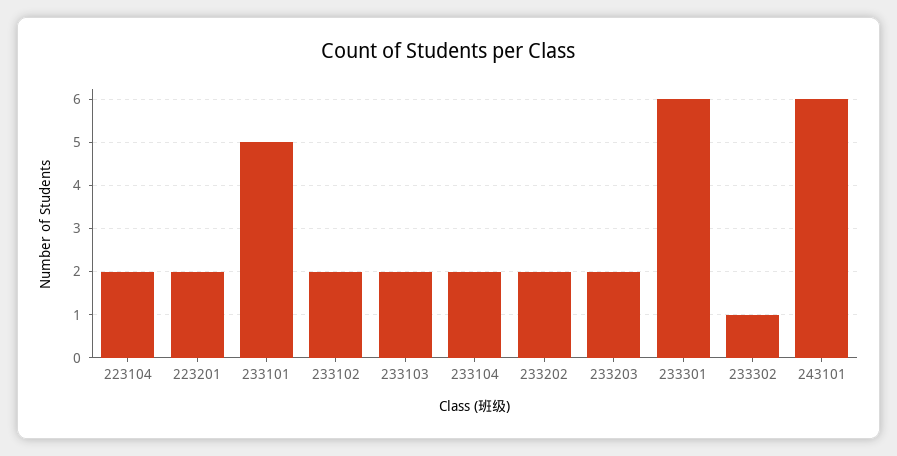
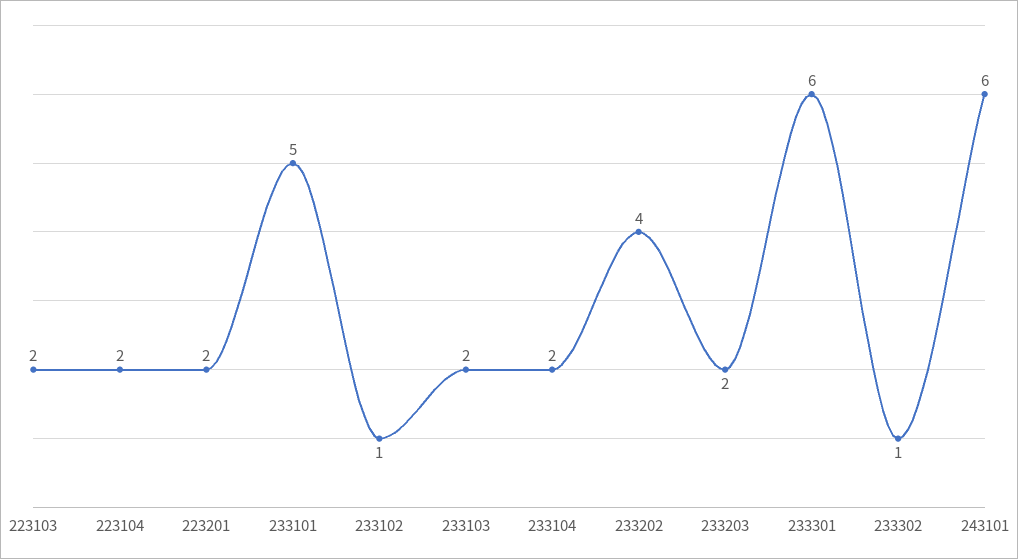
  {
    "223104": 2,
    "223201": 2,
    "233101": 5,
-   "233102": 2,
+   "233102": 1,
    "233103": 2,
    "233104": 2,
-   "233202": 2,
+   "233202": 4,
    "233203": 2,
    "233301": 6,
    "233302": 1,
-   "243101": 6
+   "243101": 6,
+   "223103": 2
  }

